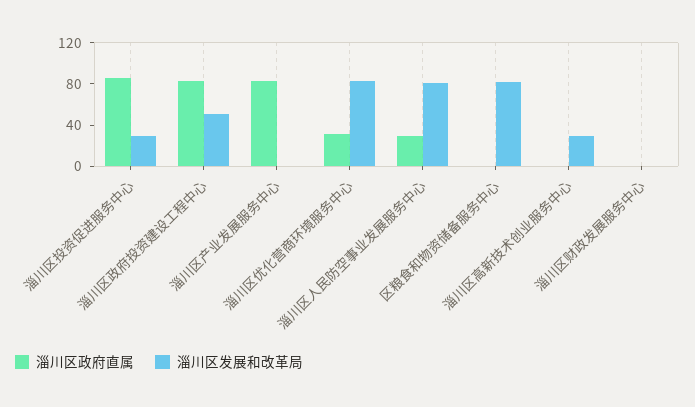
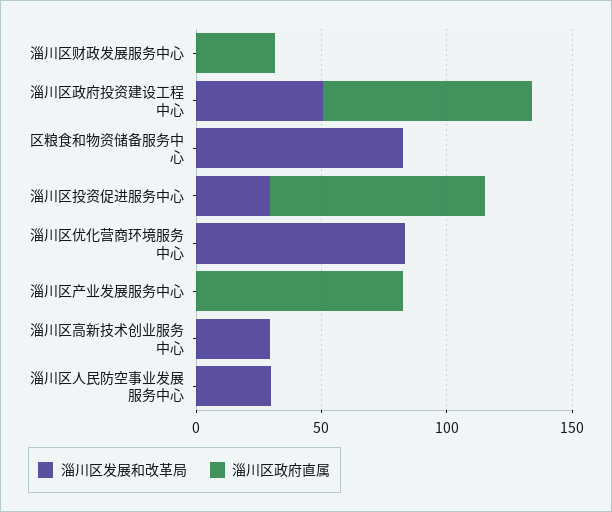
  {
    "淄川区政府直属": {
      "淄川区投资促进服务中心": 90,
      "淄川区政府投资建设工程中心": 80,
      "淄川区产业发展服务中心": 80,
-     "淄川区优化营商环境服务中心": 30,
+     "淄川区优化营商环境服务中心": 0,
-     "淄川区人民防空事业发展服务中心": 30,
+     "淄川区人民防空事业发展服务中心": 0,
      "区粮食和物资储备服务中心": 0,
      "淄川区高新技术创业服务中心": 0,
-     "淄川区财政发展服务中心": 0
+     "淄川区财政发展服务中心": 30
    },
    "淄川区发展和改革局": {
      "淄川区投资促进服务中心": 30,
      "淄川区政府投资建设工程中心": 50,
      "淄川区产业发展服务中心": 0,
      "淄川区优化营商环境服务中心": 80,
-     "淄川区人民防空事业发展服务中心": 80,
+     "淄川区人民防空事业发展服务中心": 30,
      "区粮食和物资储备服务中心": 80,
      "淄川区高新技术创业服务中心": 30,
      "淄川区财政发展服务中心": 0
    }
  }

